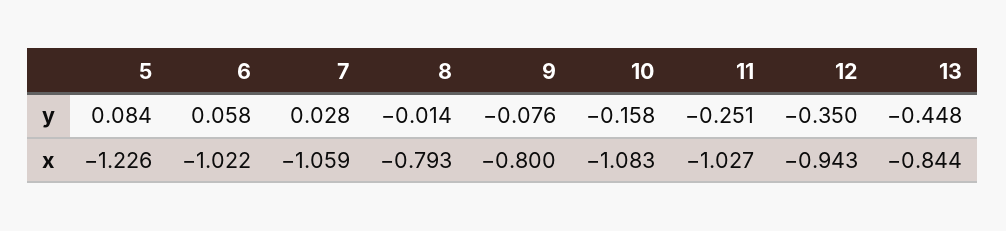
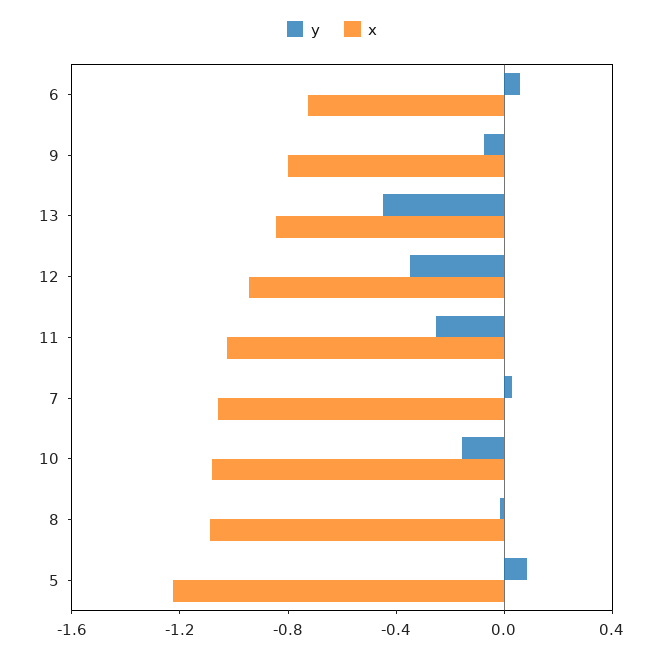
  {
    "y": {
      "5": 0.084,
      "6": 0.058,
      "7": 0.028,
      "8": -0.014,
      "9": -0.076,
      "10": -0.158,
      "11": -0.251,
      "12": -0.35,
      "13": -0.448
    },
    "x": {
      "5": -1.226,
-     "6": -1.022,
+     "6": -0.7,
      "7": -1.059,
-     "8": -0.793,
+     "8": -1.1,
      "9": -0.8,
      "10": -1.083,
      "11": -1.027,
      "12": -0.943,
      "13": -0.844
    }
  }

